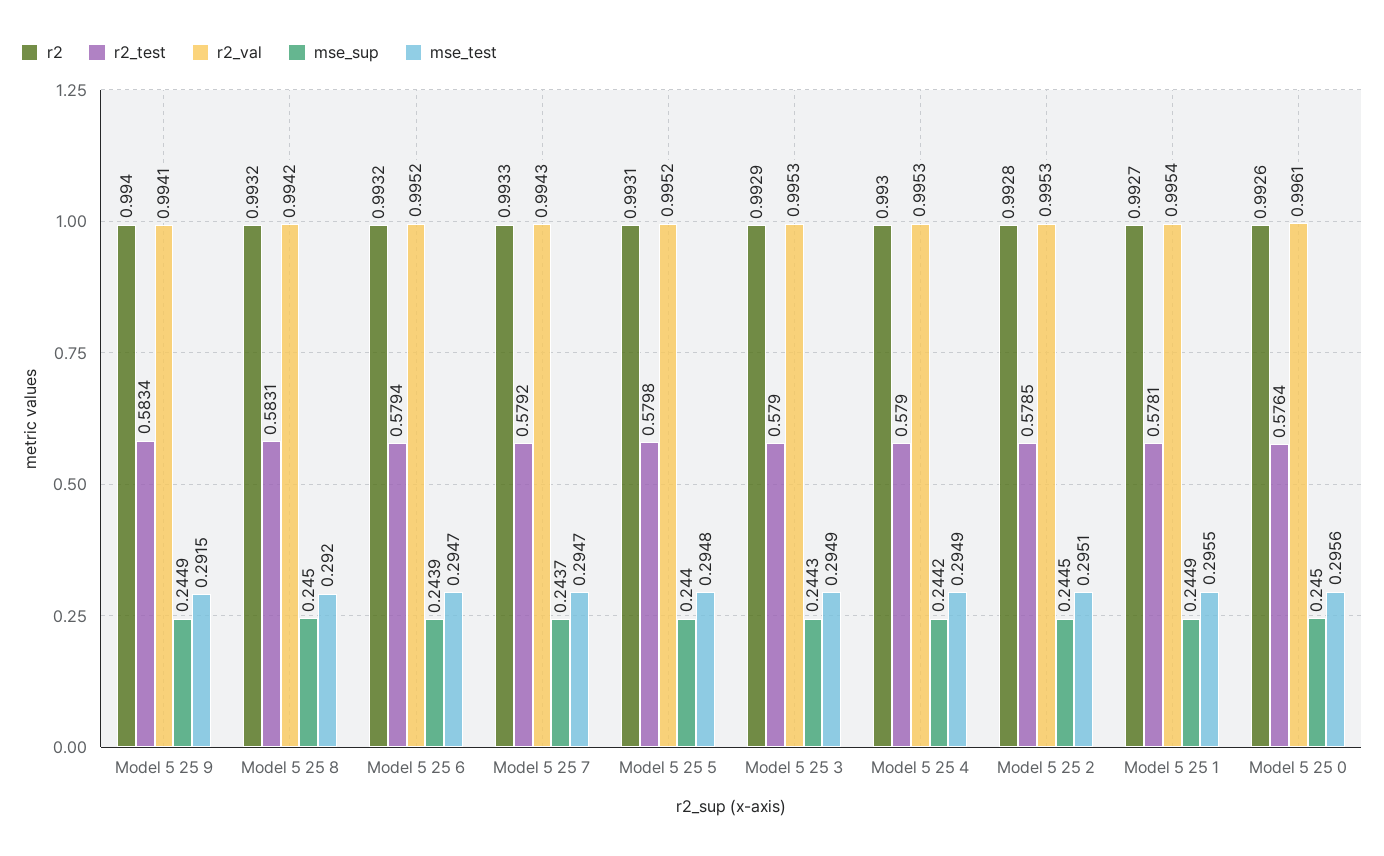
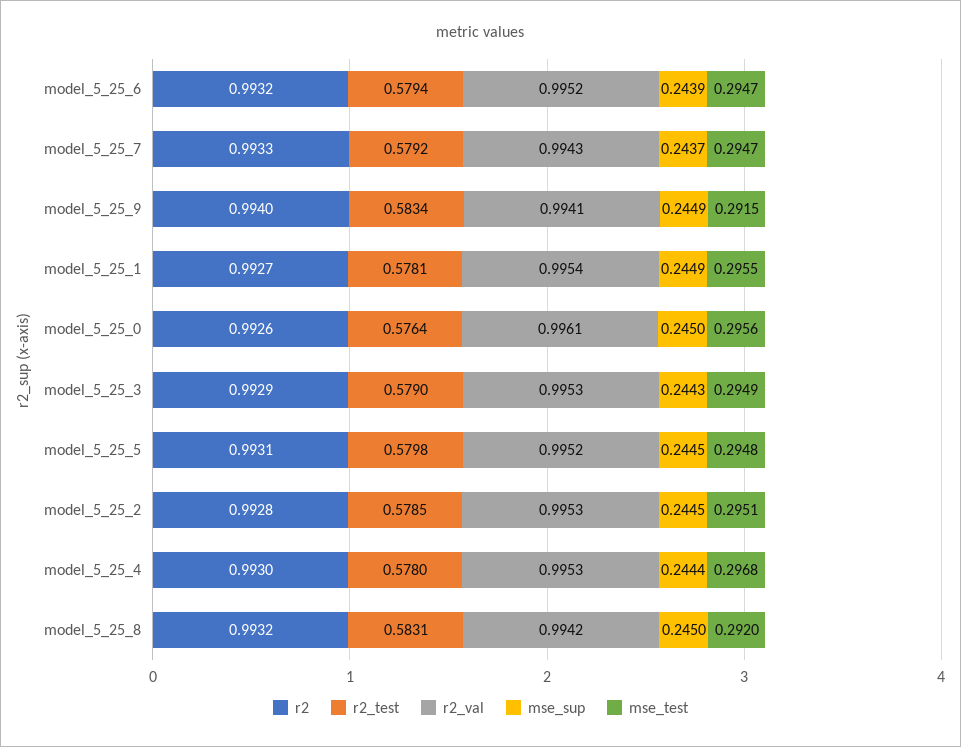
  {
    "r2": {
      "Model 5 25 9": 0.994,
      "Model 5 25 8": 0.9932,
      "Model 5 25 6": 0.9932,
      "Model 5 25 7": 0.9933,
      "Model 5 25 5": 0.9931,
      "Model 5 25 3": 0.9929,
      "Model 5 25 4": 0.993,
      "Model 5 25 2": 0.9928,
      "Model 5 25 1": 0.9927,
      "Model 5 25 0": 0.9926
    },
    "r2_test": {
      "Model 5 25 9": 0.5834,
      "Model 5 25 8": 0.5831,
      "Model 5 25 6": 0.5794,
      "Model 5 25 7": 0.5792,
      "Model 5 25 5": 0.5798,
      "Model 5 25 3": 0.579,
-     "Model 5 25 4": 0.579,
+     "Model 5 25 4": 0.578,
      "Model 5 25 2": 0.5785,
      "Model 5 25 1": 0.5781,
      "Model 5 25 0": 0.5764
    },
    "r2_val": {
      "Model 5 25 9": 0.9941,
      "Model 5 25 8": 0.9942,
      "Model 5 25 6": 0.9952,
      "Model 5 25 7": 0.9943,
      "Model 5 25 5": 0.9952,
      "Model 5 25 3": 0.9953,
      "Model 5 25 4": 0.9953,
      "Model 5 25 2": 0.9953,
      "Model 5 25 1": 0.9954,
      "Model 5 25 0": 0.9961
    },
    "mse_sup": {
      "Model 5 25 9": 0.2449,
      "Model 5 25 8": 0.245,
      "Model 5 25 6": 0.2439,
      "Model 5 25 7": 0.2437,
-     "Model 5 25 5": 0.244,
+     "Model 5 25 5": 0.2445,
      "Model 5 25 3": 0.2443,
-     "Model 5 25 4": 0.2442,
+     "Model 5 25 4": 0.2444,
      "Model 5 25 2": 0.2445,
      "Model 5 25 1": 0.2449,
      "Model 5 25 0": 0.245
    },
    "mse_test": {
      "Model 5 25 9": 0.2915,
      "Model 5 25 8": 0.292,
      "Model 5 25 6": 0.2947,
      "Model 5 25 7": 0.2947,
      "Model 5 25 5": 0.2948,
      "Model 5 25 3": 0.2949,
-     "Model 5 25 4": 0.2949,
+     "Model 5 25 4": 0.2968,
      "Model 5 25 2": 0.2951,
      "Model 5 25 1": 0.2955,
      "Model 5 25 0": 0.2956
    }
  }

